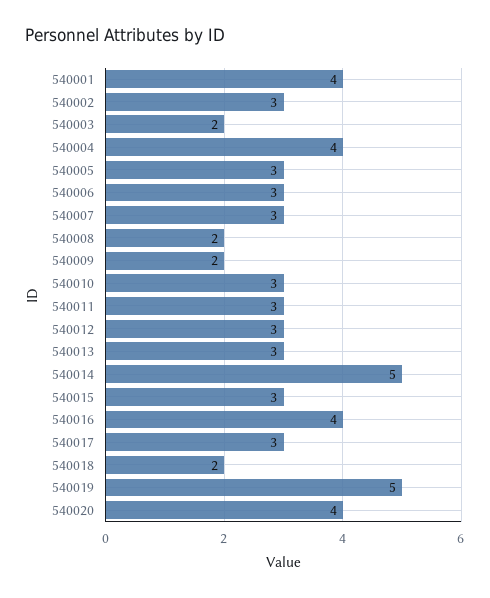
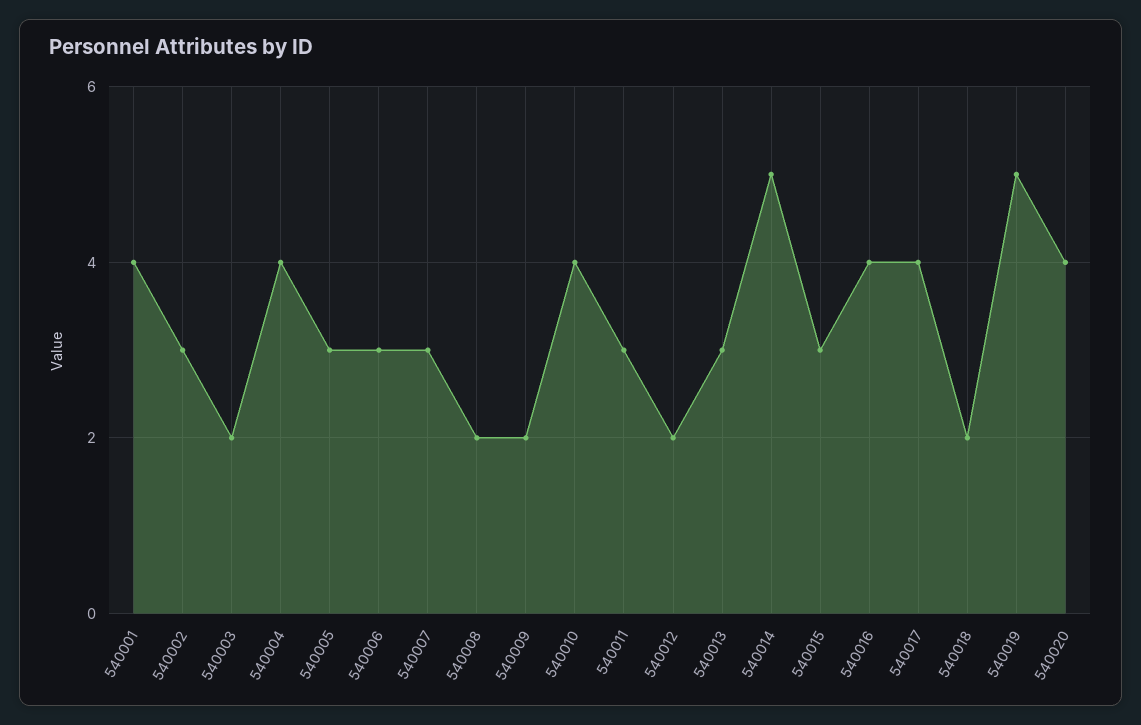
  {
    "540001": 4,
    "540002": 3,
    "540003": 2,
    "540004": 4,
    "540005": 3,
    "540006": 3,
    "540007": 3,
    "540008": 2,
    "540009": 2,
-   "540010": 3,
+   "540010": 4,
    "540011": 3,
-   "540012": 3,
+   "540012": 2,
    "540013": 3,
    "540014": 5,
    "540015": 3,
    "540016": 4,
-   "540017": 3,
+   "540017": 4,
    "540018": 2,
    "540019": 5,
    "540020": 4
  }

